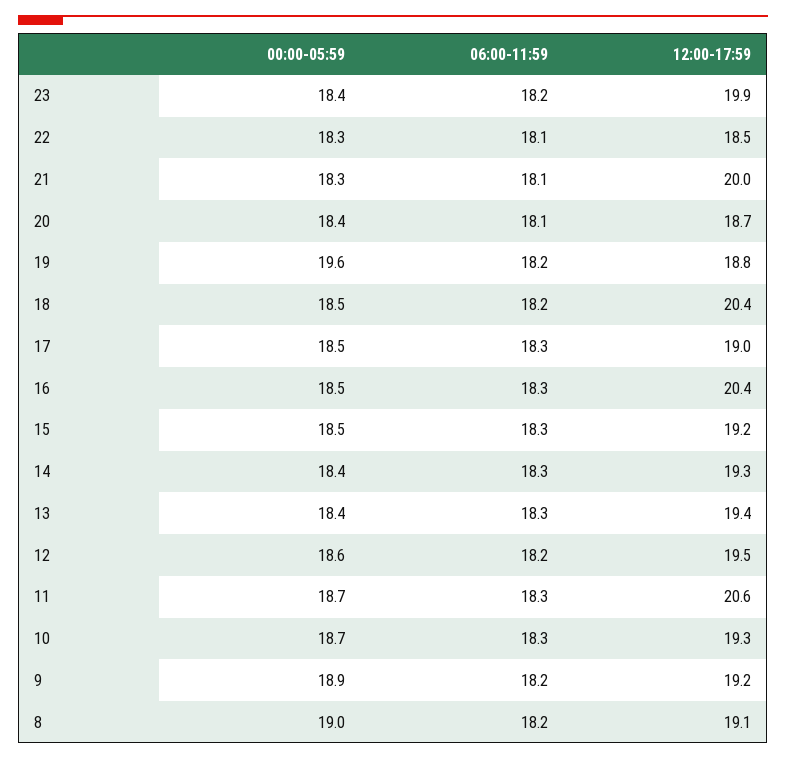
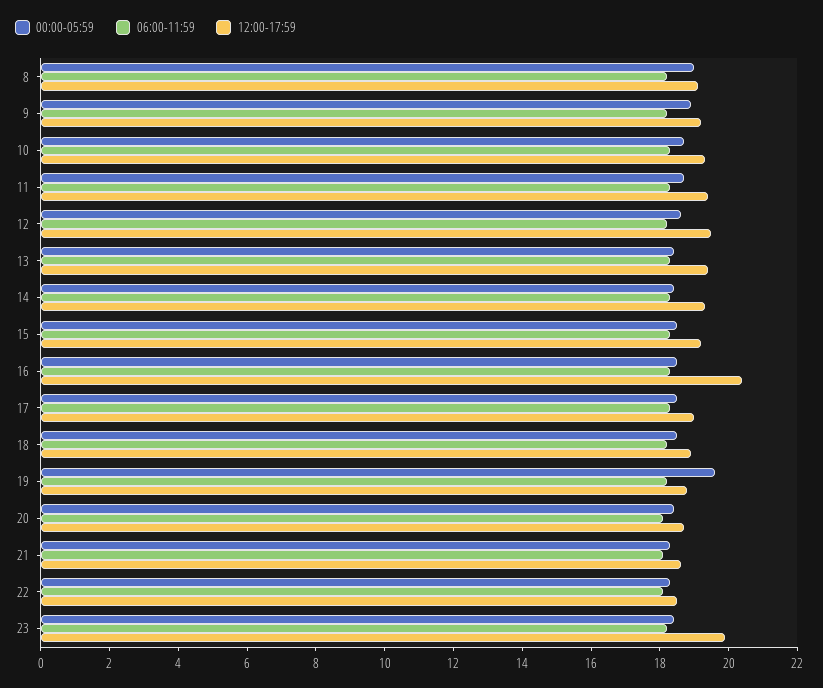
  {
    "00:00-05:59": {
      "23": 18.4,
      "22": 18.3,
      "21": 18.3,
      "20": 18.4,
      "19": 19.6,
      "18": 18.5,
      "17": 18.5,
      "16": 18.5,
      "15": 18.5,
      "14": 18.4,
      "13": 18.4,
      "12": 18.6,
      "11": 18.7,
      "10": 18.7,
      "9": 18.9,
      "8": 19
    },
    "06:00-11:59": {
      "23": 18.2,
      "22": 18.1,
      "21": 18.1,
      "20": 18.1,
      "19": 18.2,
      "18": 18.2,
      "17": 18.3,
      "16": 18.3,
      "15": 18.3,
      "14": 18.3,
      "13": 18.3,
      "12": 18.2,
      "11": 18.3,
      "10": 18.3,
      "9": 18.2,
      "8": 18.2
    },
    "12:00-17:59": {
      "23": 19.9,
      "22": 18.5,
-     "21": 20,
+     "21": 18.5,
      "20": 18.7,
      "19": 18.8,
-     "18": 20.4,
+     "18": 19,
      "17": 19,
      "16": 20.4,
      "15": 19.2,
      "14": 19.3,
      "13": 19.4,
      "12": 19.5,
-     "11": 20.6,
+     "11": 19.5,
      "10": 19.3,
      "9": 19.2,
      "8": 19.1
    }
  }

